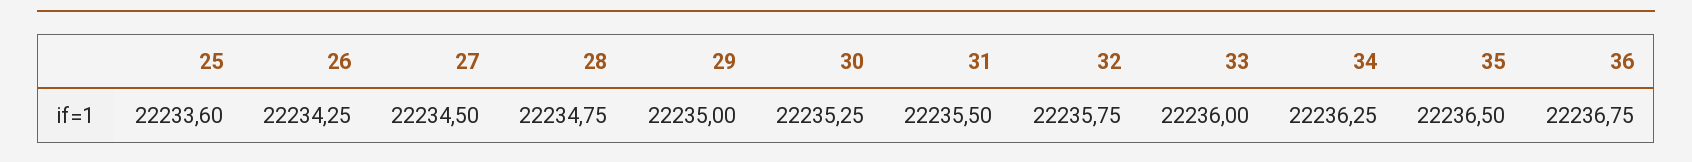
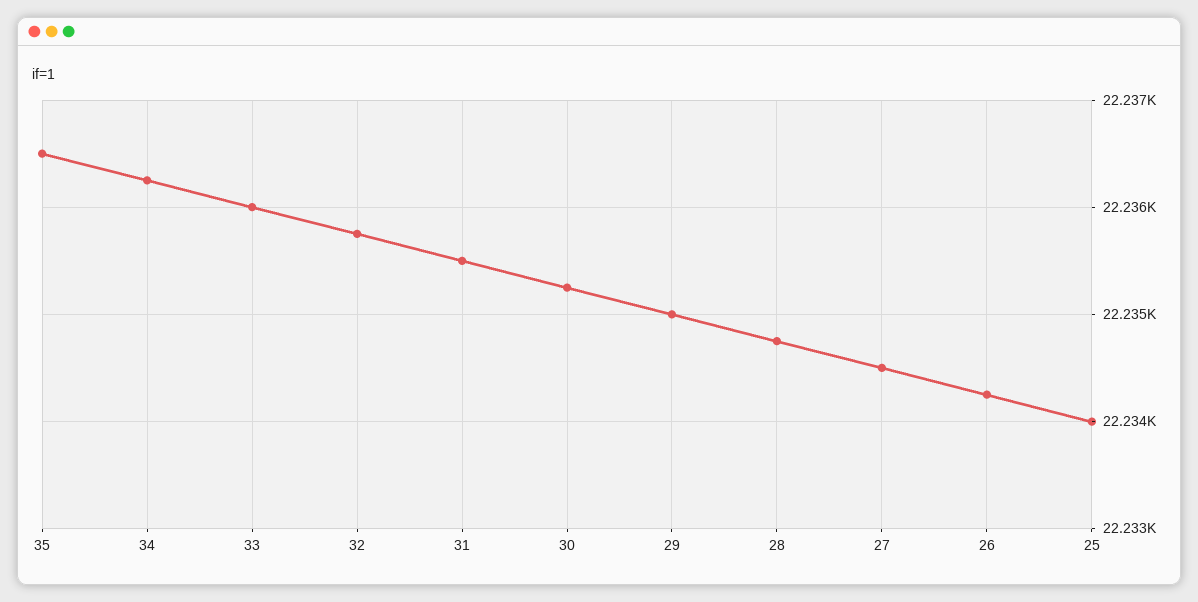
  {
-   "25": 22233.6,
+   "25": 22234,
    "26": 22234.25,
    "27": 22234.5,
    "28": 22234.75,
    "29": 22235,
    "30": 22235.25,
    "31": 22235.5,
    "32": 22235.75,
    "33": 22236,
    "34": 22236.25,
-   "35": 22236.5,
+   "35": 22236.5
-   "36": 22236.75
  }

